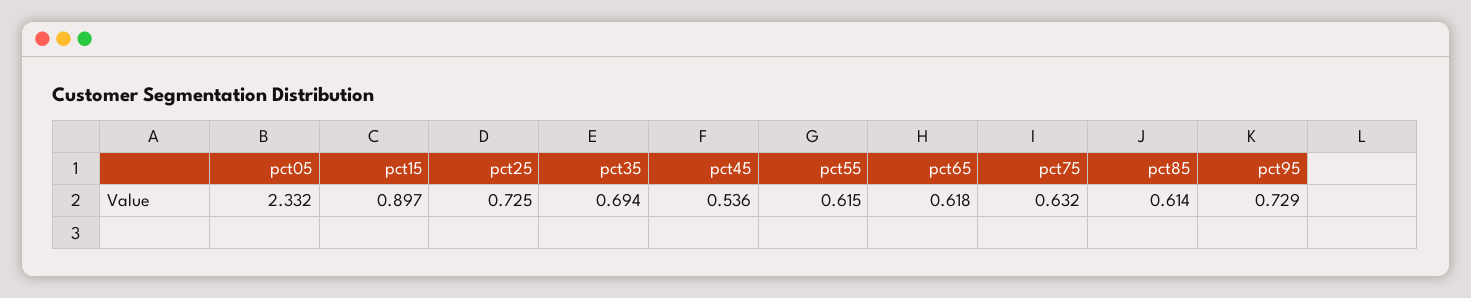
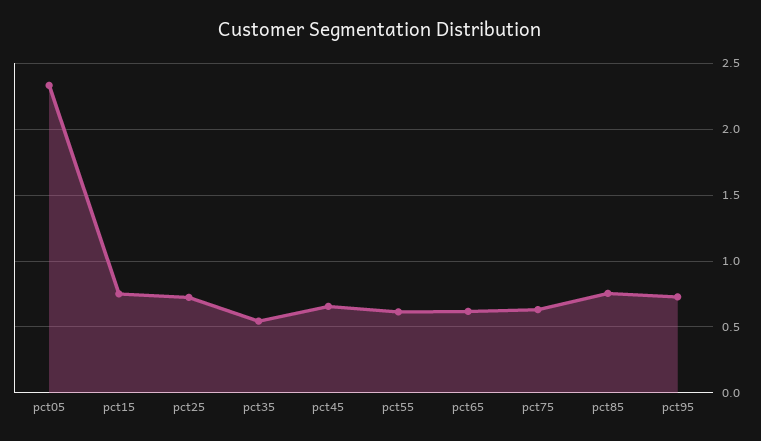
  {
    "pct05": 2.332,
-   "pct15": 0.897,
+   "pct15": 0.75,
    "pct25": 0.725,
-   "pct35": 0.694,
+   "pct35": 0.55,
-   "pct45": 0.536,
+   "pct45": 0.65,
    "pct55": 0.615,
    "pct65": 0.618,
    "pct75": 0.632,
-   "pct85": 0.614,
+   "pct85": 0.75,
    "pct95": 0.729
  }

